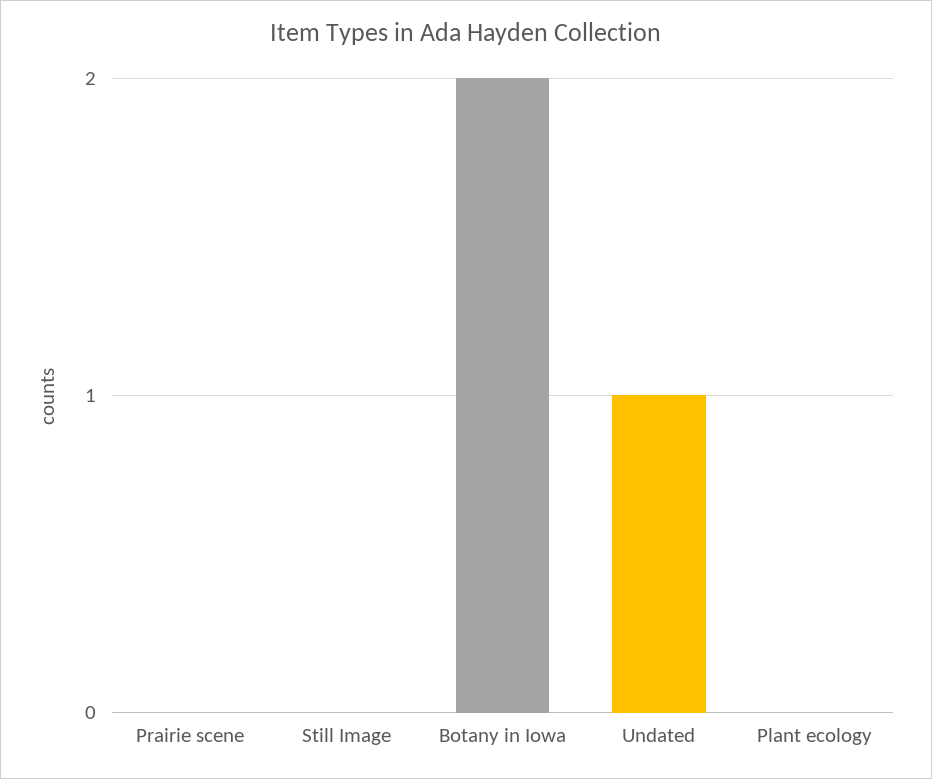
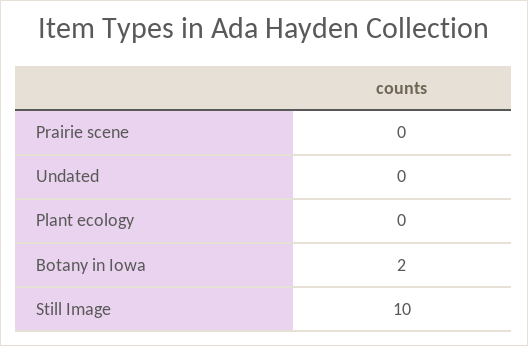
  {
    "Prairie scene": 0,
-   "Still Image": 0,
+   "Still Image": 10,
    "Botany in Iowa": 2,
-   "Undated": 1,
+   "Undated": 0,
    "Plant ecology": 0
  }

